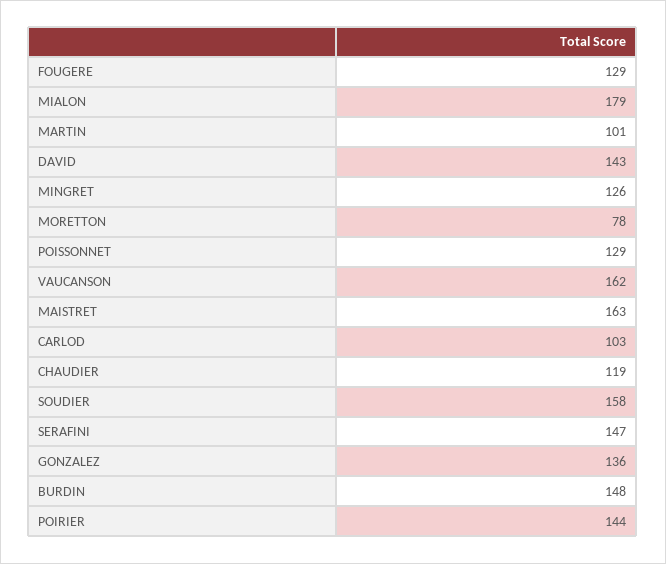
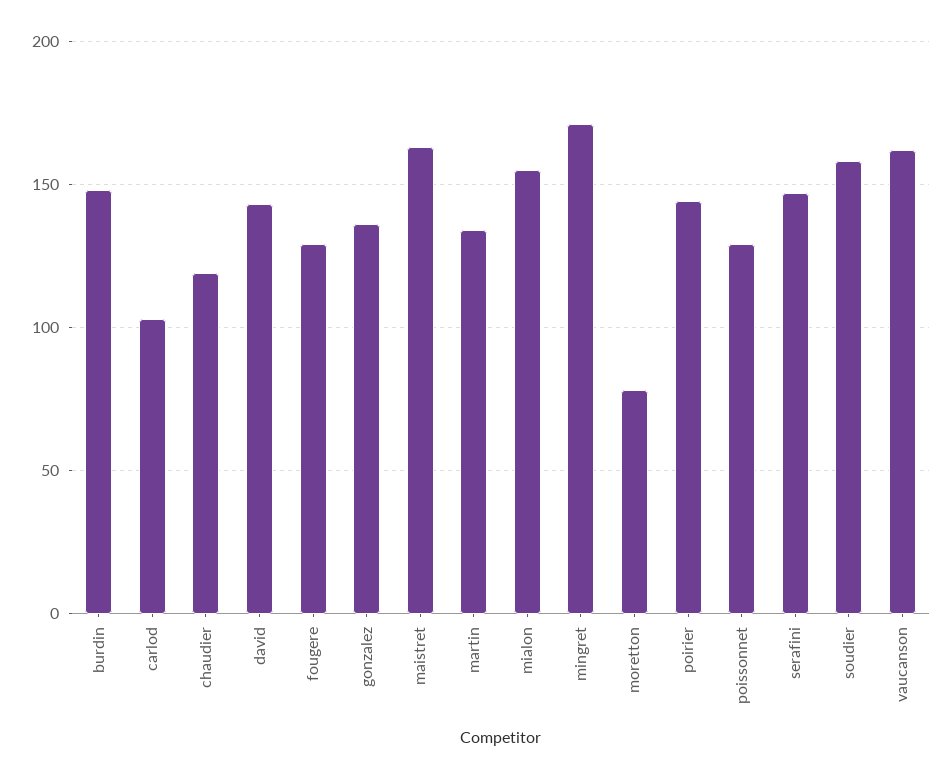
  {
    "FOUGERE": 129,
-   "MIALON": 179,
+   "MIALON": 155,
-   "MARTIN": 101,
+   "MARTIN": 135,
    "DAVID": 143,
-   "MINGRET": 126,
+   "MINGRET": 170,
    "MORETTON": 78,
    "POISSONNET": 129,
    "VAUCANSON": 162,
    "MAISTRET": 163,
    "CARLOD": 103,
    "CHAUDIER": 119,
    "SOUDIER": 158,
    "SERAFINI": 147,
    "GONZALEZ": 136,
    "BURDIN": 148,
    "POIRIER": 144
  }

